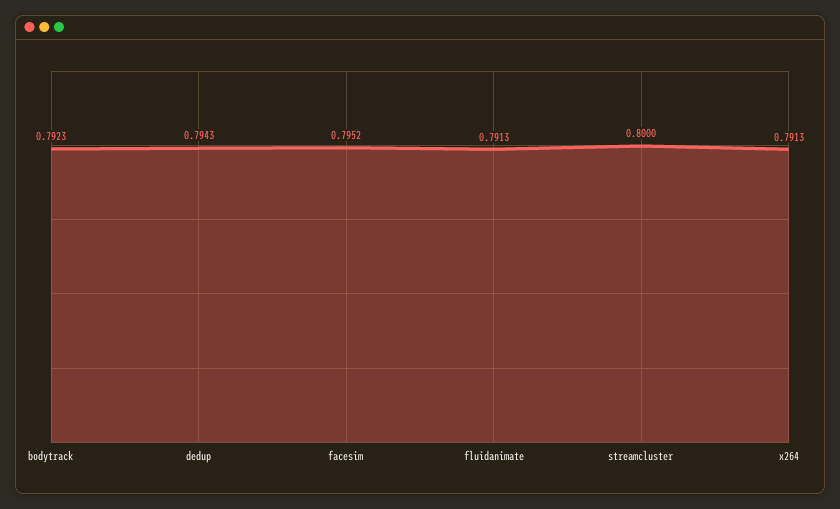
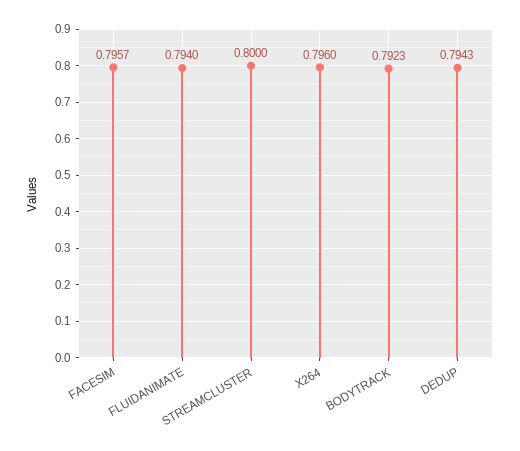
  {
    "bodytrack": 0.7923,
    "dedup": 0.7943,
-   "facesim": 0.7952,
+   "facesim": 0.7957,
-   "fluidanimate": 0.7913,
+   "fluidanimate": 0.794,
    "streamcluster": 0.8,
-   "x264": 0.7913
+   "x264": 0.796
  }

